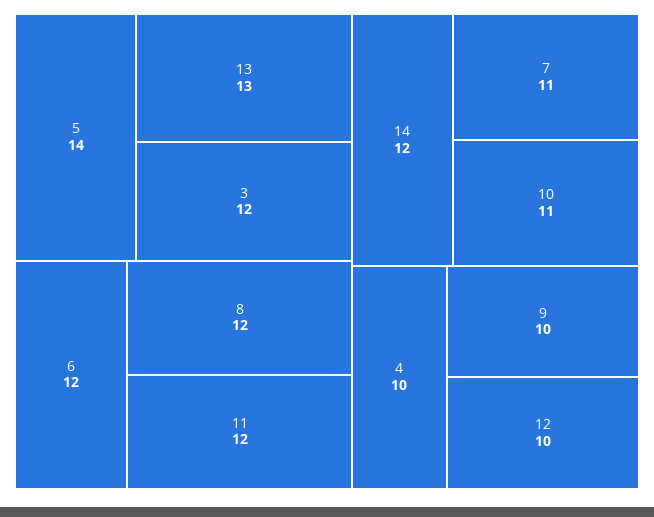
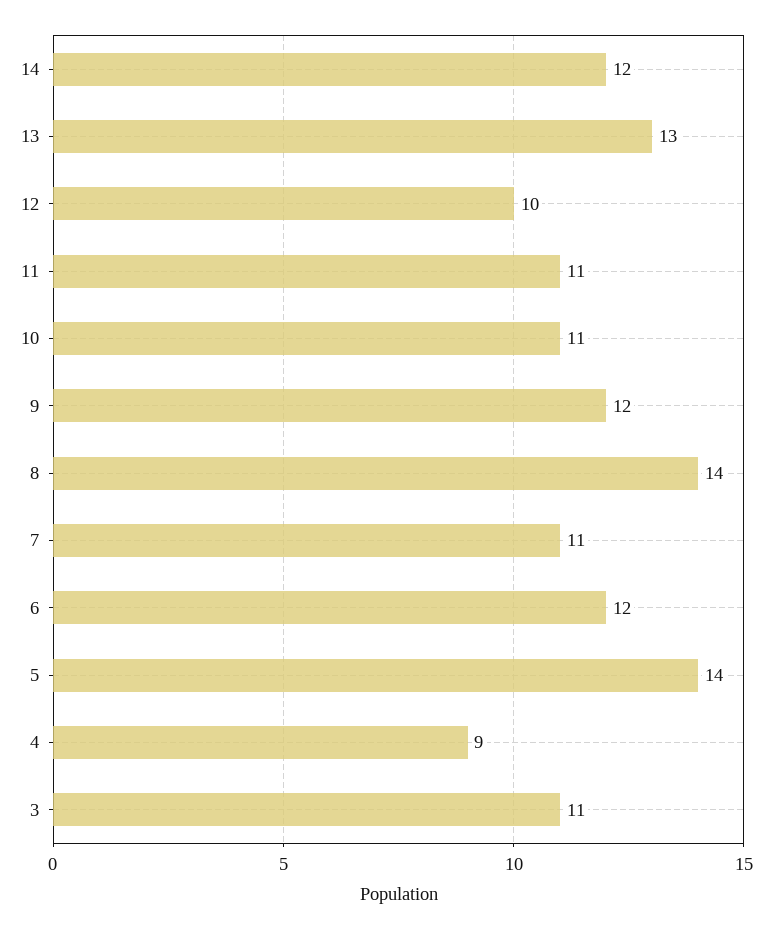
  {
    "5": 14,
    "13": 13,
-   "3": 12,
+   "3": 11,
    "6": 12,
-   "8": 12,
+   "8": 14,
-   "11": 12,
+   "11": 11,
    "14": 12,
    "7": 11,
    "10": 11,
-   "4": 10,
+   "4": 9,
-   "9": 10,
+   "9": 12,
    "12": 10
  }

